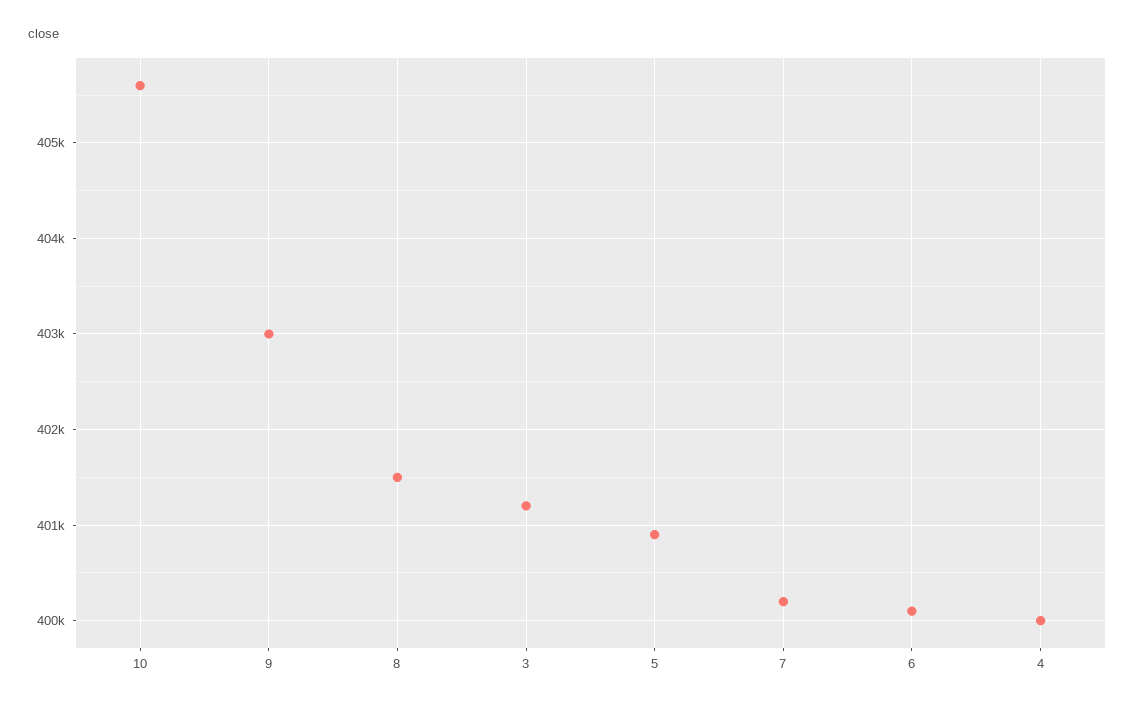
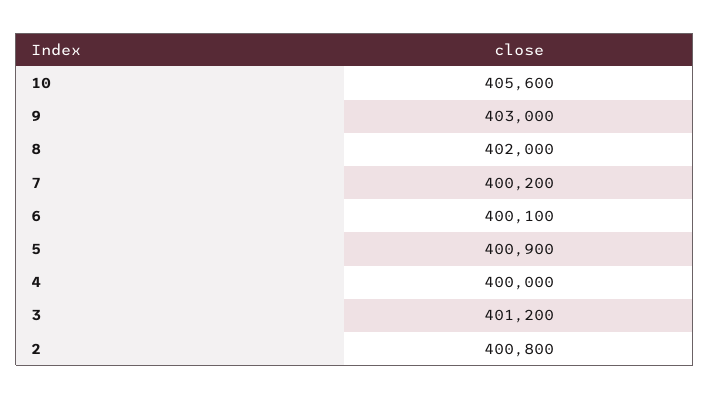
  {
    "10": 405600,
    "9": 403000,
-   "8": 401500,
+   "8": 402000,
    "3": 401200,
    "5": 400900,
    "7": 400200,
    "6": 400100,
-   "4": 400000
+   "4": 400000,
+   "2": 400800
  }

